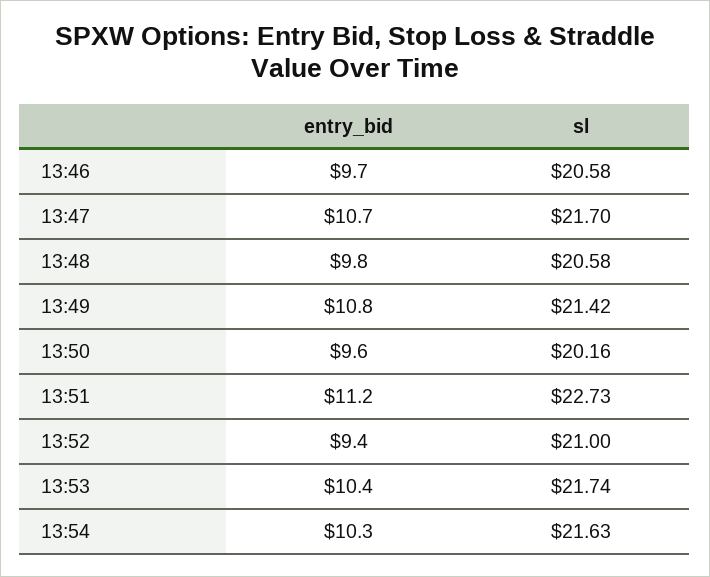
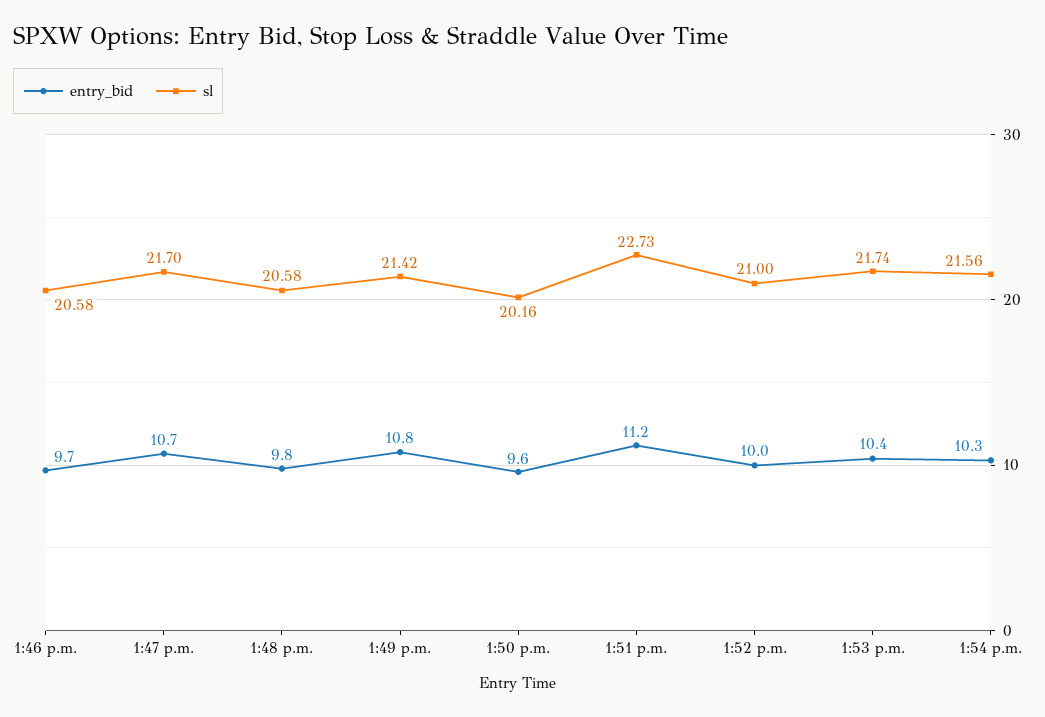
  {
    "entry_bid": {
      "13:46": 9.7,
      "13:47": 10.7,
      "13:48": 9.8,
      "13:49": 10.8,
      "13:50": 9.6,
      "13:51": 11.2,
-     "13:52": 9.4,
+     "13:52": 10,
      "13:53": 10.4,
      "13:54": 10.3
    },
    "sl": {
      "13:46": 20.58,
      "13:47": 21.7,
      "13:48": 20.58,
      "13:49": 21.42,
      "13:50": 20.16,
      "13:51": 22.73,
      "13:52": 21,
      "13:53": 21.74,
-     "13:54": 21.63
+     "13:54": 21.56
    }
  }

